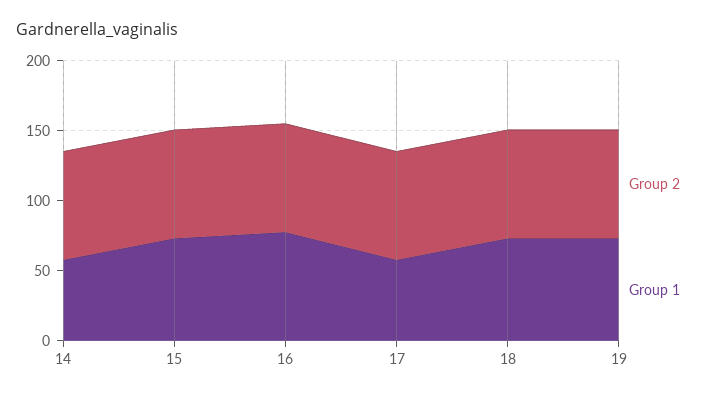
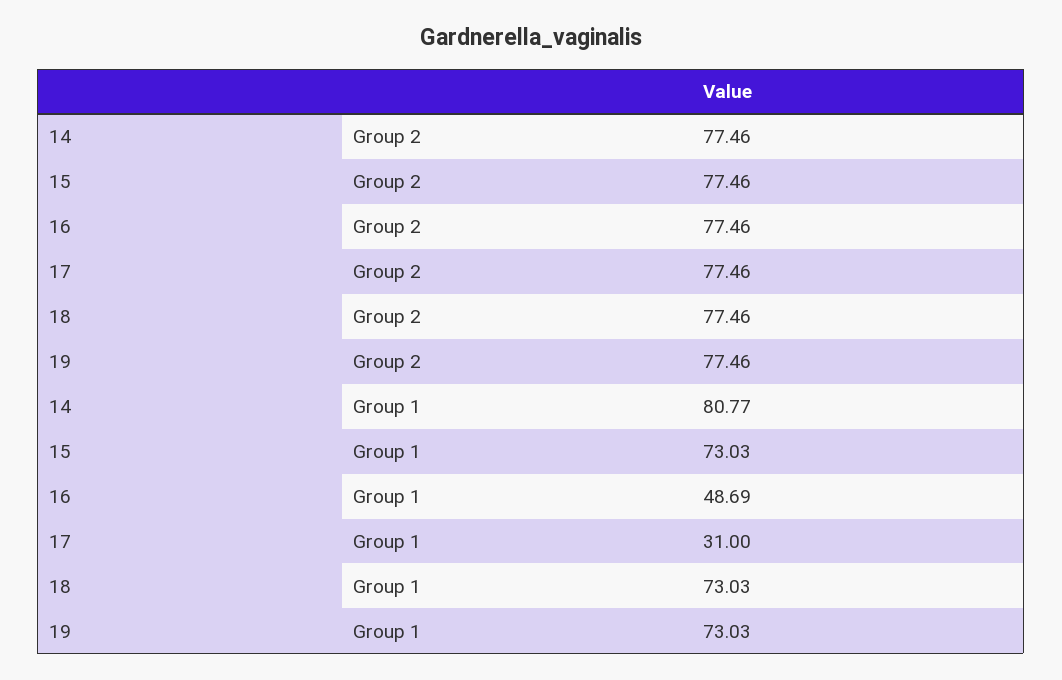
  {
    "Group 2": {
      "14": 77.46,
      "15": 77.46,
      "16": 77.46,
      "17": 77.46,
      "18": 77.46,
      "19": 77.46
    },
    "Group 1": {
-     "14": 60,
+     "14": 80.77,
      "15": 73.03,
-     "16": 80,
+     "16": 48.69,
-     "17": 60,
+     "17": 31,
      "18": 73.03,
      "19": 73.03
    }
  }

